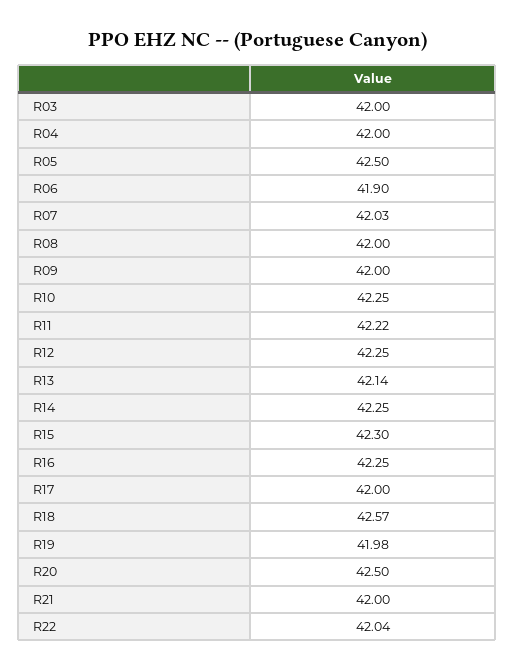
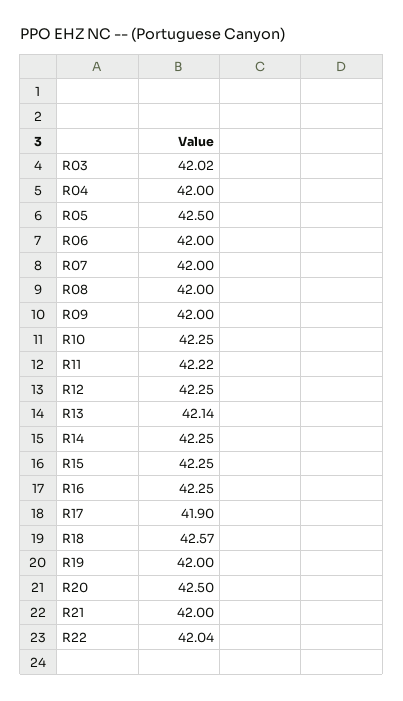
  {
-   "R03": 42,
+   "R03": 42.02,
    "R04": 42,
    "R05": 42.5,
-   "R06": 41.9,
+   "R06": 42,
-   "R07": 42.03,
+   "R07": 42,
    "R08": 42,
    "R09": 42,
    "R10": 42.25,
    "R11": 42.22,
    "R12": 42.25,
    "R13": 42.14,
    "R14": 42.25,
-   "R15": 42.3,
+   "R15": 42.25,
    "R16": 42.25,
-   "R17": 42,
+   "R17": 41.9,
    "R18": 42.57,
-   "R19": 41.98,
+   "R19": 42,
    "R20": 42.5,
    "R21": 42,
    "R22": 42.04
  }

